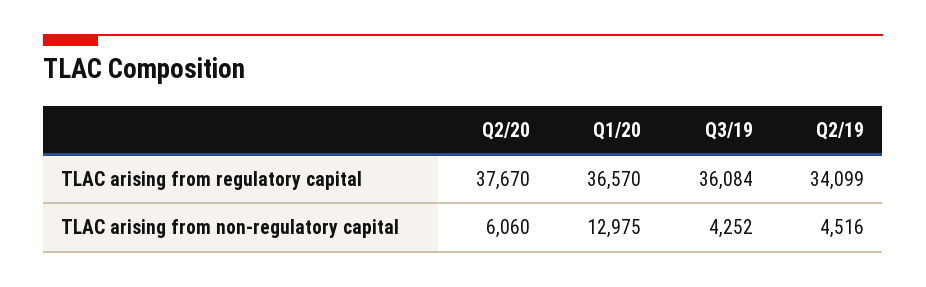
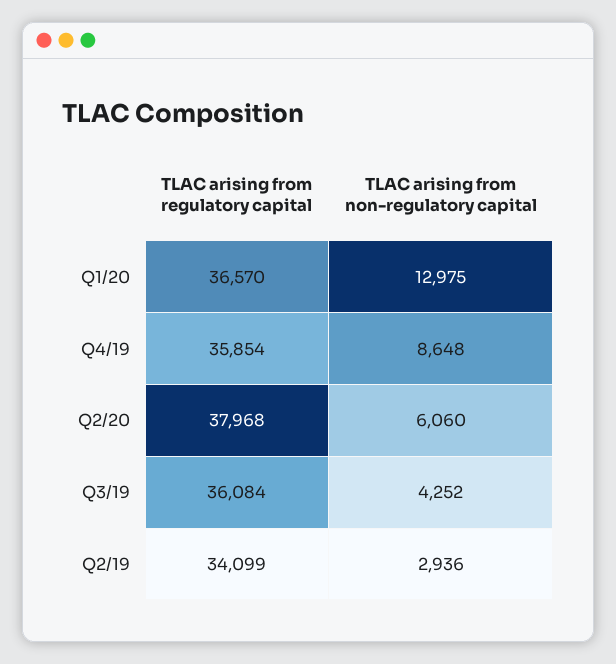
  {
    "Q2/20": {
-     "TLAC arising from regulatory capital": 37670,
+     "TLAC arising from regulatory capital": 37968,
      "TLAC arising from non-regulatory capital": 6060
    },
    "Q1/20": {
      "TLAC arising from regulatory capital": 36570,
      "TLAC arising from non-regulatory capital": 12975
    },
    "Q3/19": {
      "TLAC arising from regulatory capital": 36084,
      "TLAC arising from non-regulatory capital": 4252
    },
    "Q2/19": {
      "TLAC arising from regulatory capital": 34099,
-     "TLAC arising from non-regulatory capital": 4516
+     "TLAC arising from non-regulatory capital": 2936
-   }
+   },
+   "Q4/19": {
+     "TLAC arising from regulatory capital": 35854,
+     "TLAC arising from non-regulatory capital": 8648
+   }
  }

